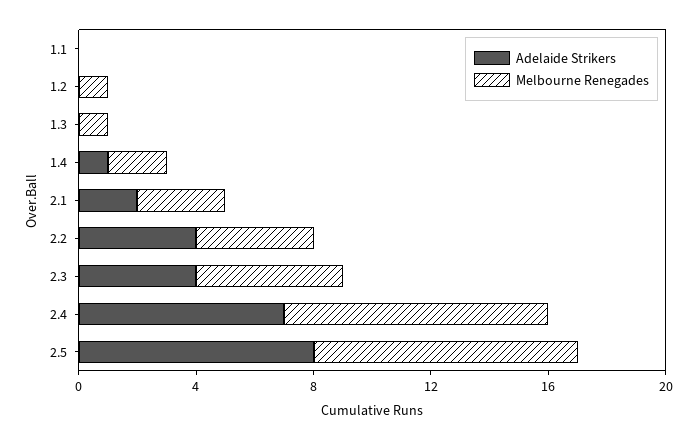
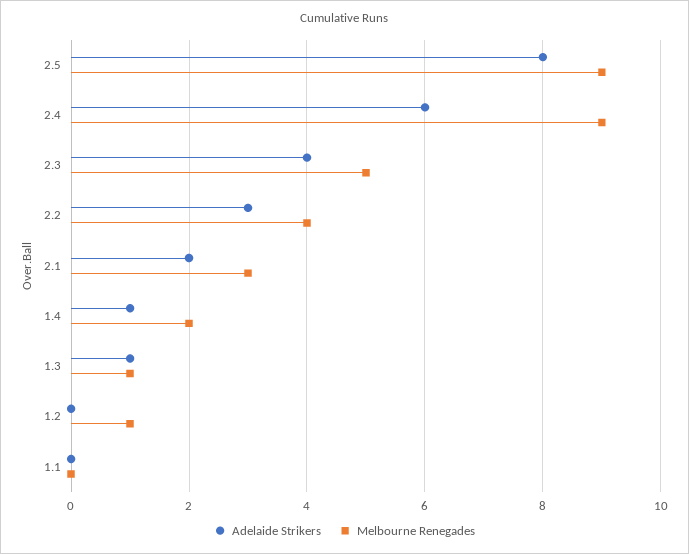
  {
    "Adelaide Strikers": {
      "1.1": 0,
      "1.2": 0,
-     "1.3": 0,
+     "1.3": 1,
      "1.4": 1,
      "2.1": 2,
-     "2.2": 4,
+     "2.2": 3,
      "2.3": 4,
-     "2.4": 7,
+     "2.4": 6,
      "2.5": 8
    },
    "Melbourne Renegades": {
      "1.1": 0,
      "1.2": 1,
      "1.3": 1,
      "1.4": 2,
      "2.1": 3,
      "2.2": 4,
      "2.3": 5,
      "2.4": 9,
      "2.5": 9
    }
  }

